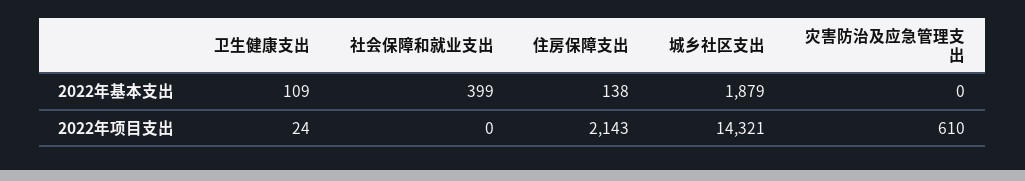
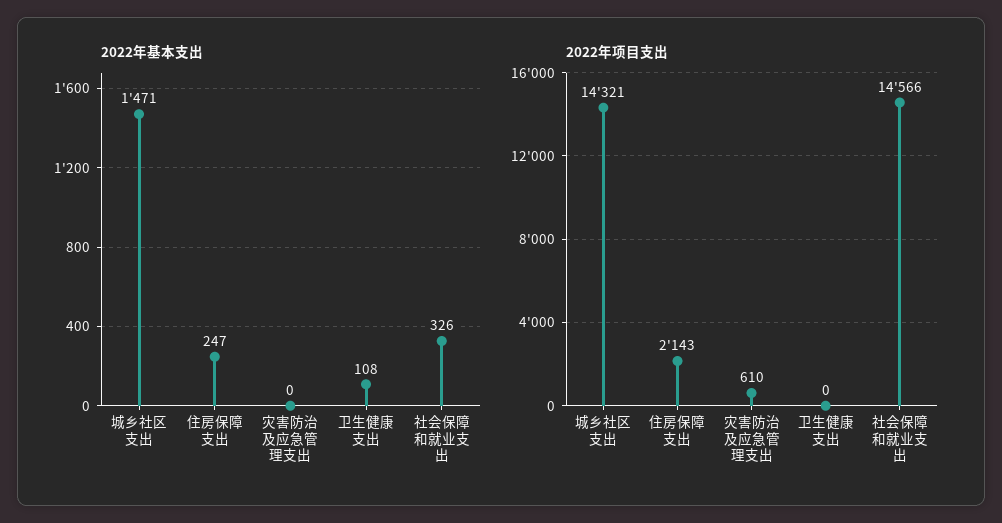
  {
    "2022年基本支出": {
-     "卫生健康支出": 109,
+     "卫生健康支出": 108,
-     "社会保障和就业支出": 399,
+     "社会保障和就业支出": 326,
-     "住房保障支出": 138,
+     "住房保障支出": 247,
-     "城乡社区支出": 1879,
+     "城乡社区支出": 1471,
      "灾害防治及应急管理支出": 0
    },
    "2022年项目支出": {
-     "卫生健康支出": 24,
+     "卫生健康支出": 0,
-     "社会保障和就业支出": 0,
+     "社会保障和就业支出": 14566,
      "住房保障支出": 2143,
      "城乡社区支出": 14321,
      "灾害防治及应急管理支出": 610
    }
  }

